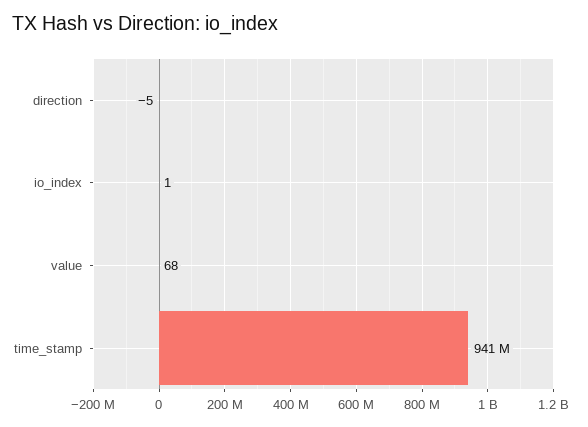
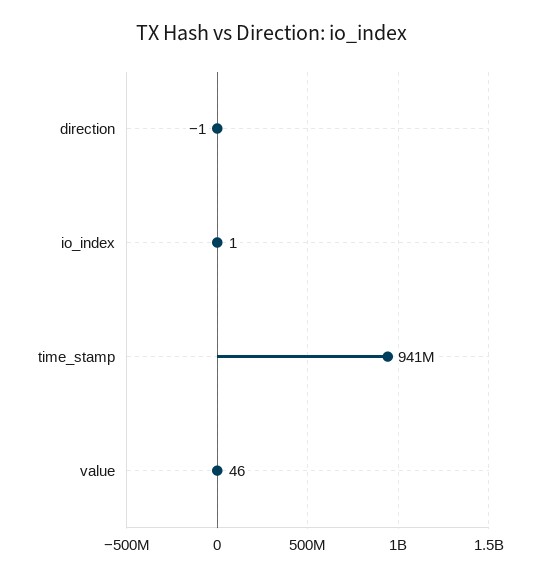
  {
-   "direction": -5,
+   "direction": -1,
    "io_index": 1,
-   "value": 68,
+   "value": 46,
    "time_stamp": 941000000
  }

